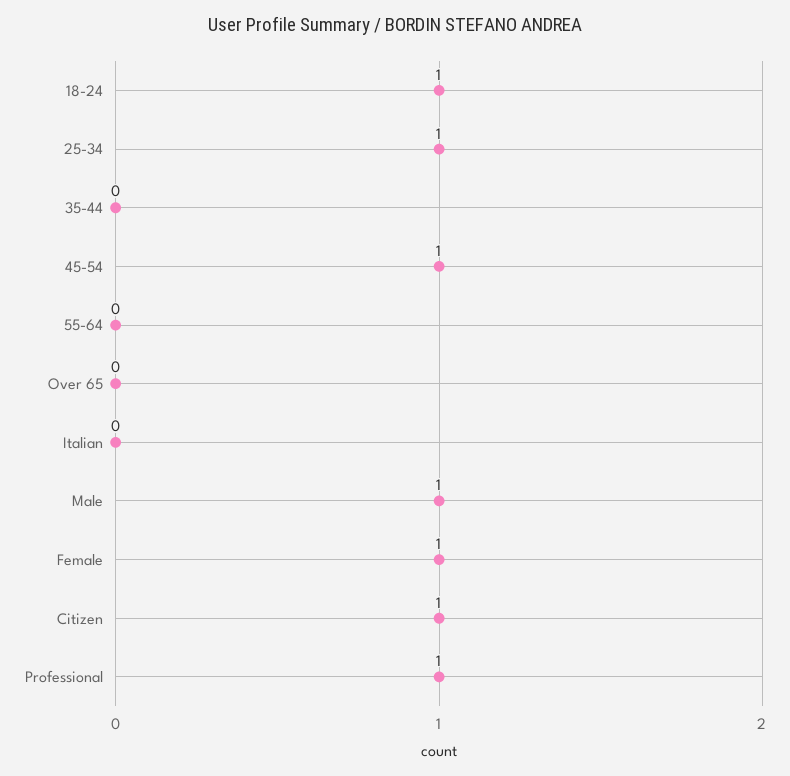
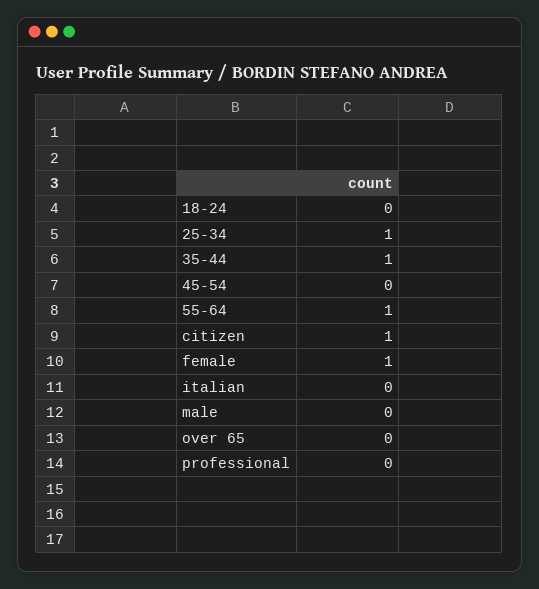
  {
-   "18-24": 1,
+   "18-24": 0,
    "25-34": 1,
-   "35-44": 0,
+   "35-44": 1,
-   "45-54": 1,
+   "45-54": 0,
-   "55-64": 0,
+   "55-64": 1,
    "Over 65": 0,
    "Italian": 0,
-   "Male": 1,
+   "Male": 0,
    "Female": 1,
    "Citizen": 1,
-   "Professional": 1
+   "Professional": 0
  }

